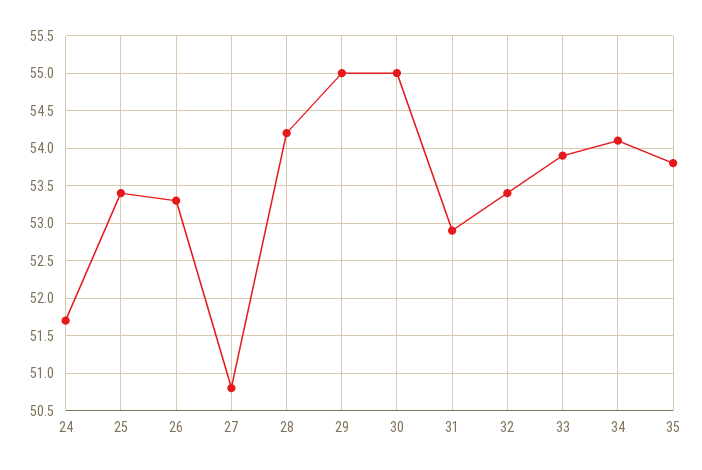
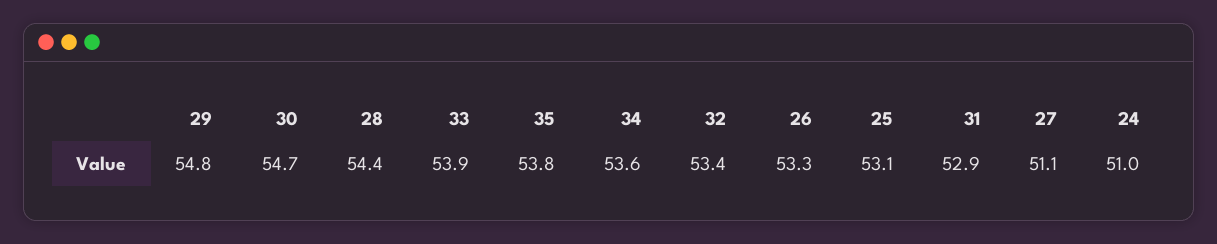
  {
-   "24": 51.7,
+   "24": 51,
-   "25": 53.4,
+   "25": 53.1,
    "26": 53.3,
-   "27": 50.8,
+   "27": 51.1,
-   "28": 54.2,
+   "28": 54.4,
-   "29": 55,
+   "29": 54.8,
-   "30": 55,
+   "30": 54.7,
    "31": 52.9,
    "32": 53.4,
    "33": 53.9,
-   "34": 54.1,
+   "34": 53.6,
    "35": 53.8
  }

